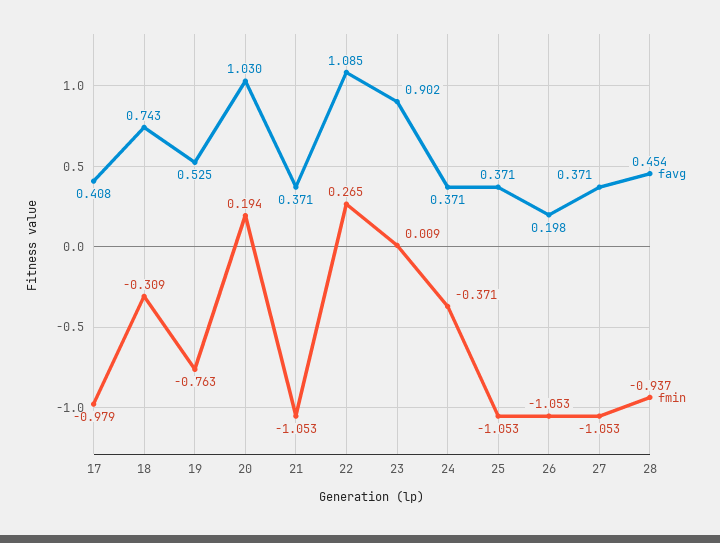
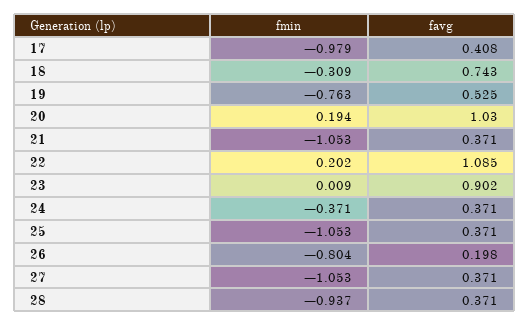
  {
    "favg": {
      "17": 0.408,
      "18": 0.743,
      "19": 0.525,
      "20": 1.03,
      "21": 0.371,
      "22": 1.085,
      "23": 0.902,
      "24": 0.371,
      "25": 0.371,
      "26": 0.198,
      "27": 0.371,
-     "28": 0.454
+     "28": 0.371
    },
    "fmin": {
      "17": -0.979,
      "18": -0.309,
      "19": -0.763,
      "20": 0.194,
      "21": -1.053,
-     "22": 0.265,
+     "22": 0.202,
      "23": 0.009,
      "24": -0.371,
      "25": -1.053,
-     "26": -1.053,
+     "26": -0.804,
      "27": -1.053,
      "28": -0.937
    }
  }

